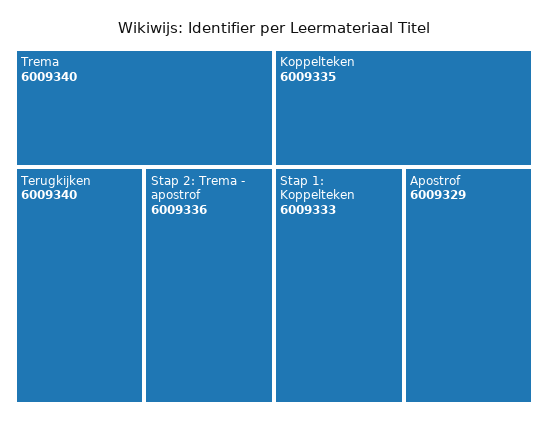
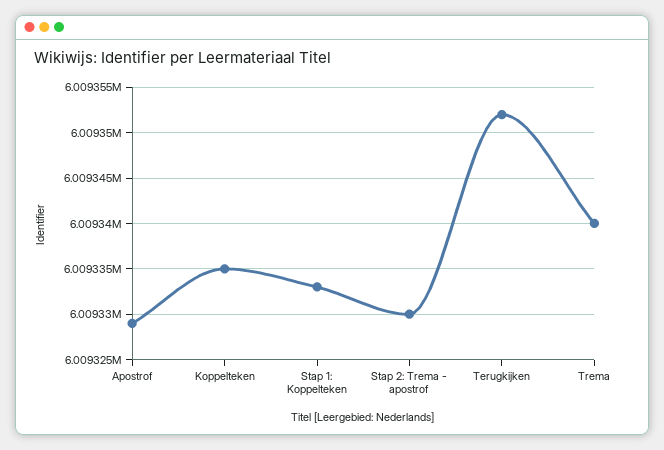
  {
    "Trema": 6009340,
-   "Terugkijken": 6009340,
+   "Terugkijken": 6009352,
-   "Stap 2: Trema - apostrof": 6009336,
+   "Stap 2: Trema - apostrof": 6009330,
    "Koppelteken": 6009335,
    "Stap 1: Koppelteken": 6009333,
    "Apostrof": 6009329
  }

